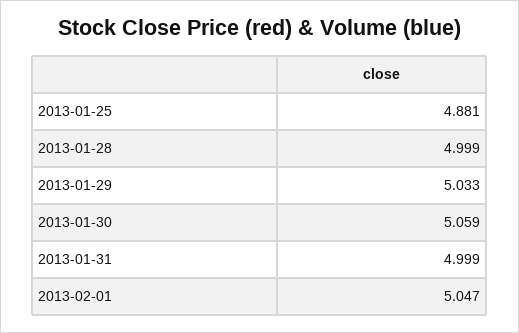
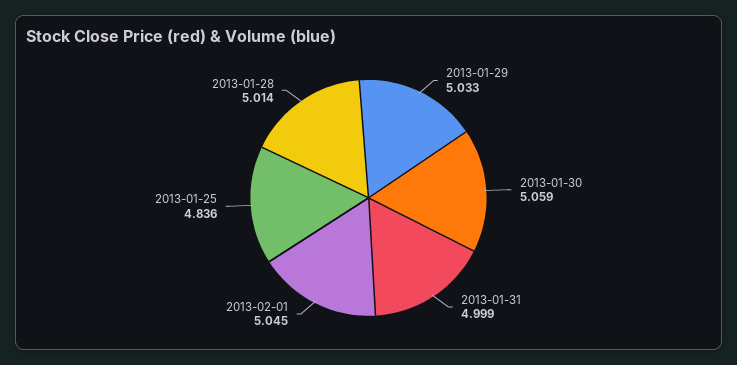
  {
-   "2013-01-25": 4.881,
+   "2013-01-25": 4.836,
-   "2013-01-28": 4.999,
+   "2013-01-28": 5.014,
    "2013-01-29": 5.033,
    "2013-01-30": 5.059,
    "2013-01-31": 4.999,
-   "2013-02-01": 5.047
+   "2013-02-01": 5.045
  }

